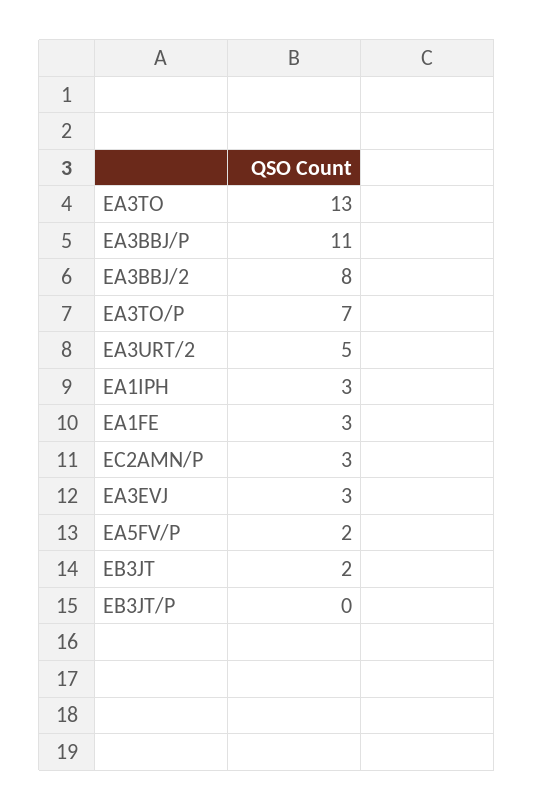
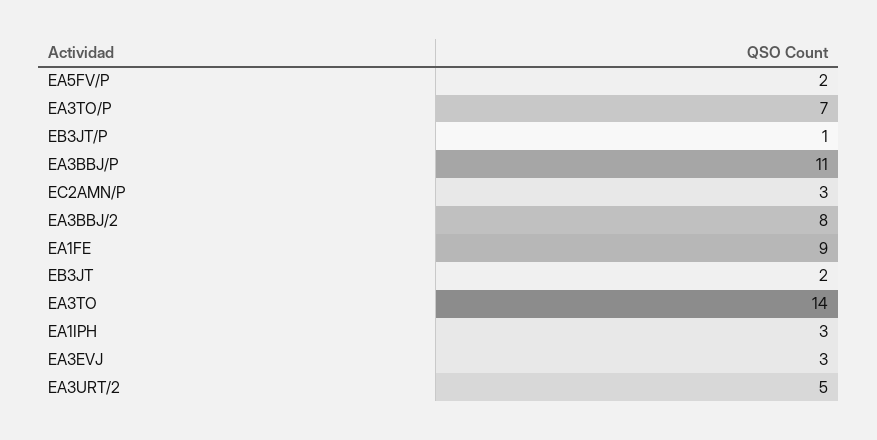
  {
-   "EA3TO": 13,
+   "EA3TO": 14,
    "EA3BBJ/P": 11,
    "EA3BBJ/2": 8,
    "EA3TO/P": 7,
    "EA3URT/2": 5,
    "EA1IPH": 3,
-   "EA1FE": 3,
+   "EA1FE": 9,
    "EC2AMN/P": 3,
    "EA3EVJ": 3,
    "EA5FV/P": 2,
    "EB3JT": 2,
-   "EB3JT/P": 0
+   "EB3JT/P": 1
  }

